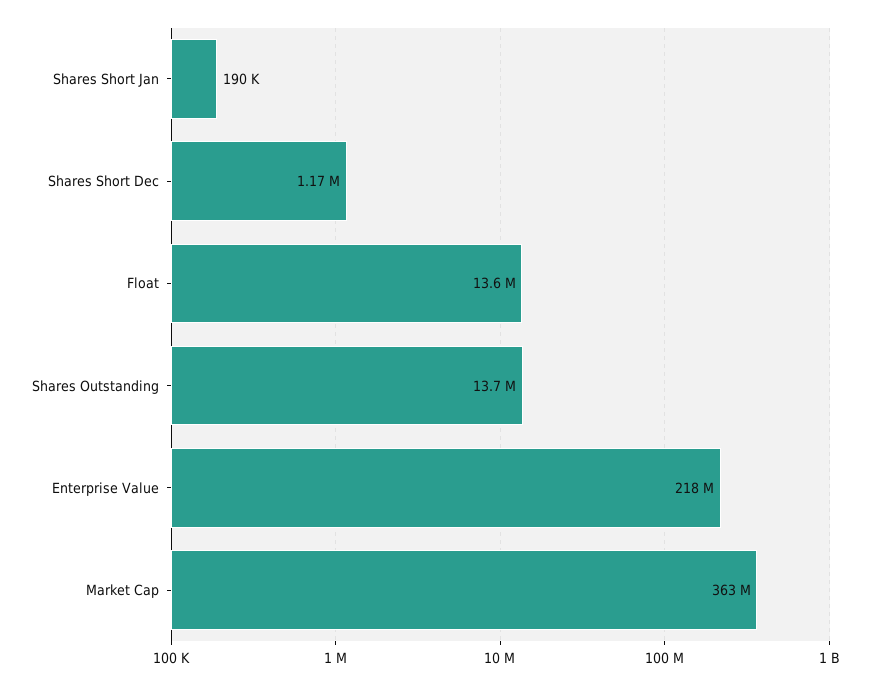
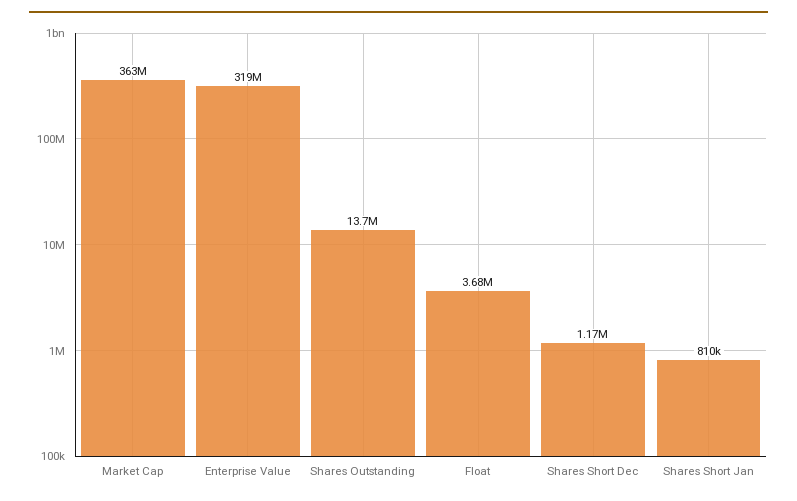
  {
-   "Shares Short Jan": 190000,
+   "Shares Short Jan": 810000,
    "Shares Short Dec": 1170000,
-   "Float": 13600000,
+   "Float": 3680000,
    "Shares Outstanding": 13700000,
-   "Enterprise Value": 218000000,
+   "Enterprise Value": 319000000,
    "Market Cap": 363000000
  }

